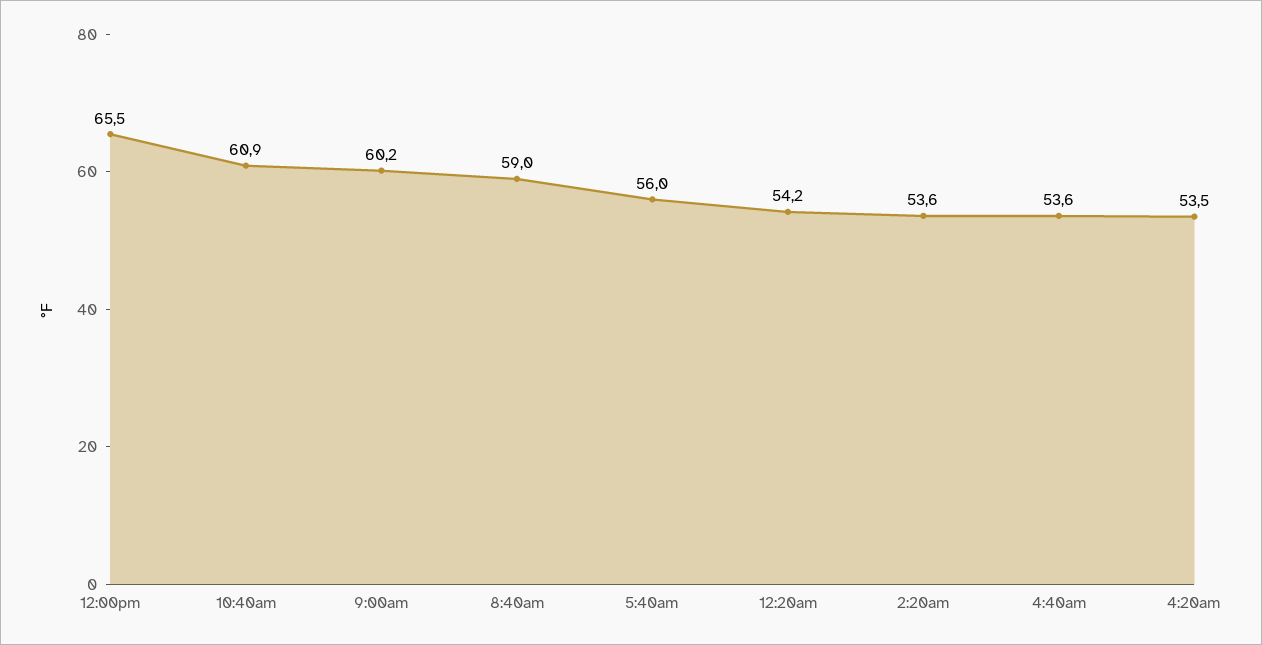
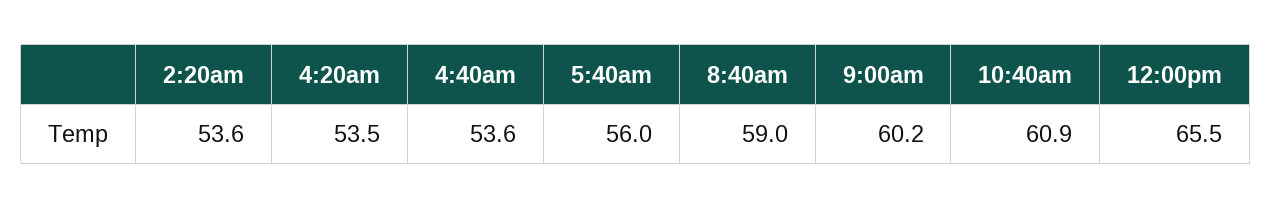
  {
    "12:00pm": 65.5,
    "10:40am": 60.9,
    "9:00am": 60.2,
    "8:40am": 59,
    "5:40am": 56,
-   "12:20am": 54.2,
    "2:20am": 53.6,
    "4:40am": 53.6,
    "4:20am": 53.5
  }

